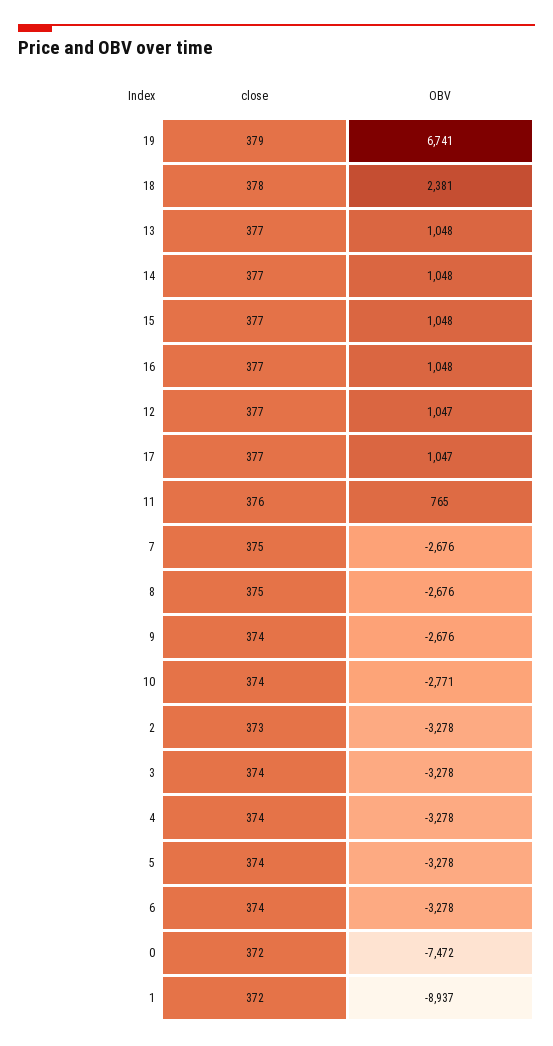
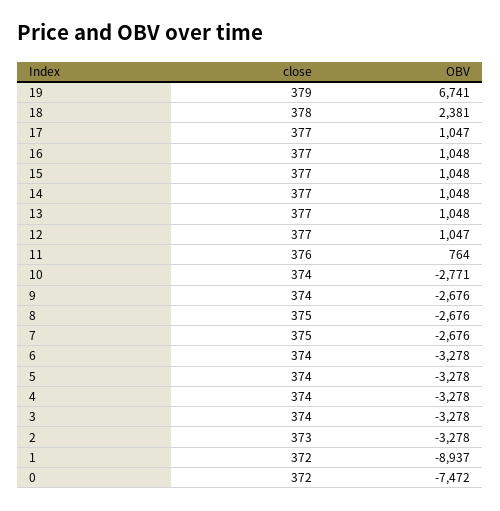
  {
    "close": {
      "19": 379,
      "18": 378,
      "13": 377,
      "14": 377,
      "15": 377,
      "16": 377,
      "12": 377,
      "17": 377,
      "11": 376,
      "7": 375,
      "8": 375,
      "9": 374,
      "10": 374,
      "2": 373,
      "3": 374,
      "4": 374,
      "5": 374,
      "6": 374,
      "0": 372,
      "1": 372
    },
    "OBV": {
      "19": 6741,
      "18": 2381,
      "13": 1048,
      "14": 1048,
      "15": 1048,
      "16": 1048,
      "12": 1047,
      "17": 1047,
-     "11": 765,
+     "11": 764,
      "7": -2676,
      "8": -2676,
      "9": -2676,
      "10": -2771,
      "2": -3278,
      "3": -3278,
      "4": -3278,
      "5": -3278,
      "6": -3278,
      "0": -7472,
      "1": -8937
    }
  }

